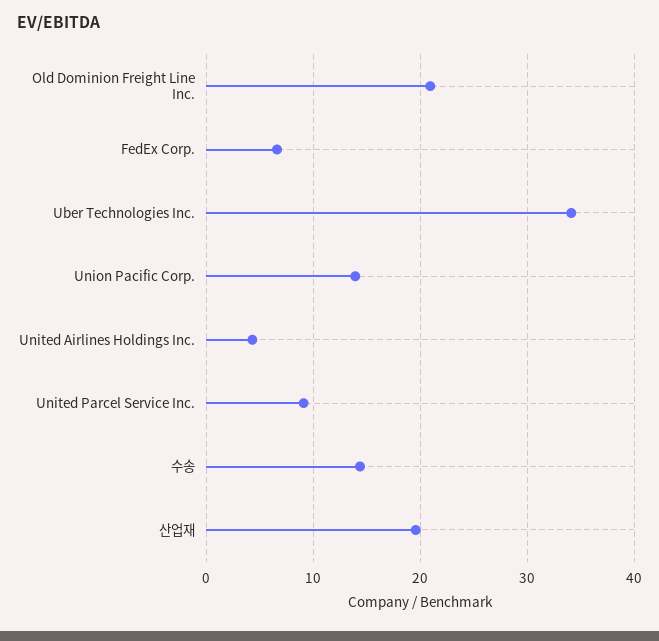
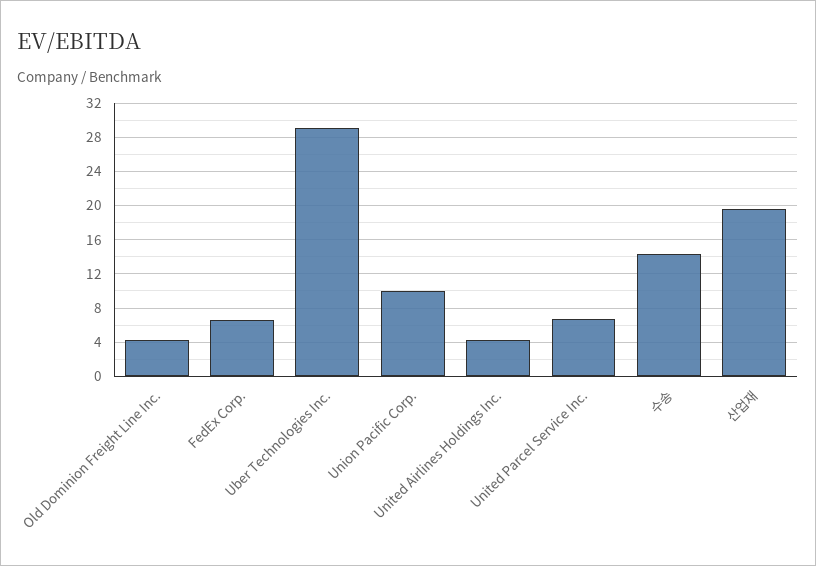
  {
-   "Old Dominion Freight Line Inc.": 21,
+   "Old Dominion Freight Line Inc.": 4,
    "FedEx Corp.": 7,
-   "Uber Technologies Inc.": 34,
+   "Uber Technologies Inc.": 29,
-   "Union Pacific Corp.": 14,
+   "Union Pacific Corp.": 10,
    "United Airlines Holdings Inc.": 4,
-   "United Parcel Service Inc.": 9,
+   "United Parcel Service Inc.": 7,
    "수송": 14,
    "산업재": 20
  }

